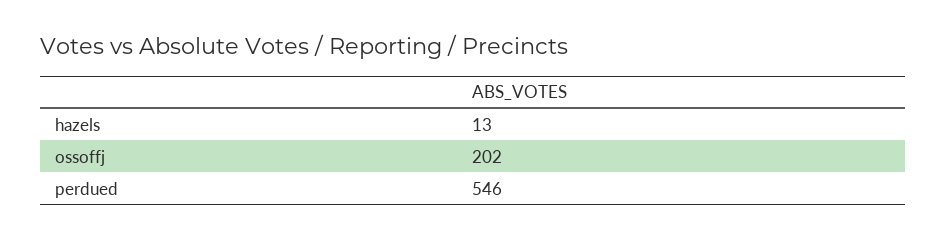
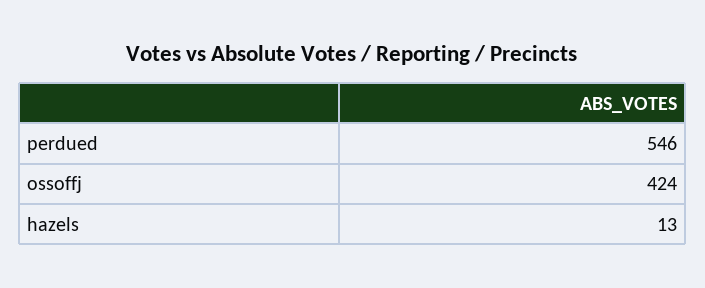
  {
    "hazels": 13,
-   "ossoffj": 202,
+   "ossoffj": 424,
    "perdued": 546
  }

